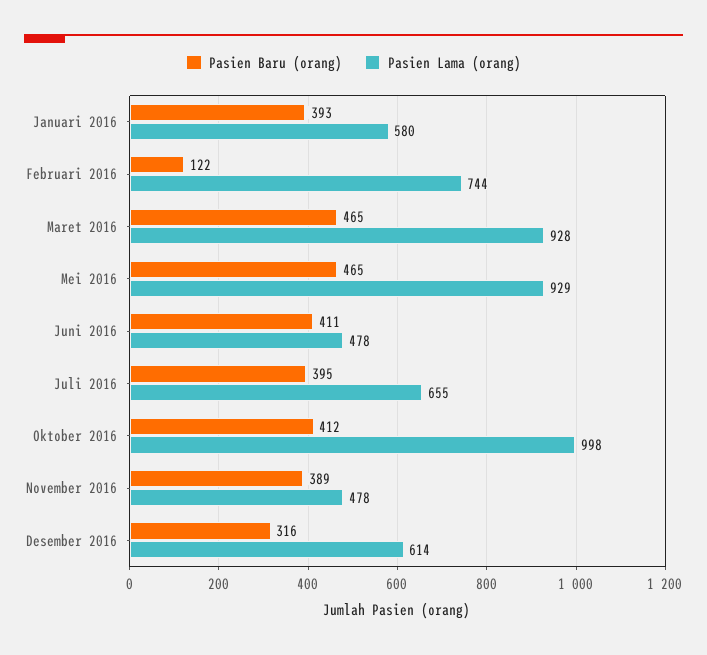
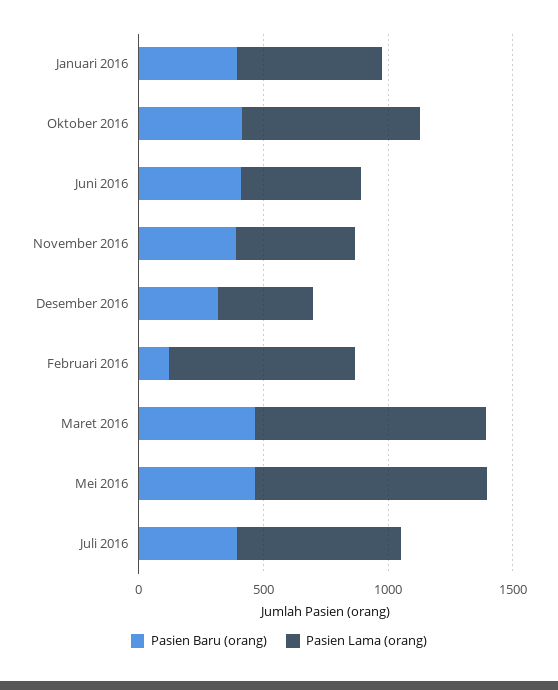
  {
    "Pasien Baru (orang)": {
      "Januari 2016": 393,
      "Februari 2016": 122,
      "Maret 2016": 465,
      "Mei 2016": 465,
      "Juni 2016": 411,
      "Juli 2016": 395,
      "Oktober 2016": 412,
      "November 2016": 389,
      "Desember 2016": 316
    },
    "Pasien Lama (orang)": {
      "Januari 2016": 580,
      "Februari 2016": 744,
      "Maret 2016": 928,
      "Mei 2016": 929,
      "Juni 2016": 478,
      "Juli 2016": 655,
-     "Oktober 2016": 998,
+     "Oktober 2016": 700,
      "November 2016": 478,
-     "Desember 2016": 614
+     "Desember 2016": 400
    }
  }

